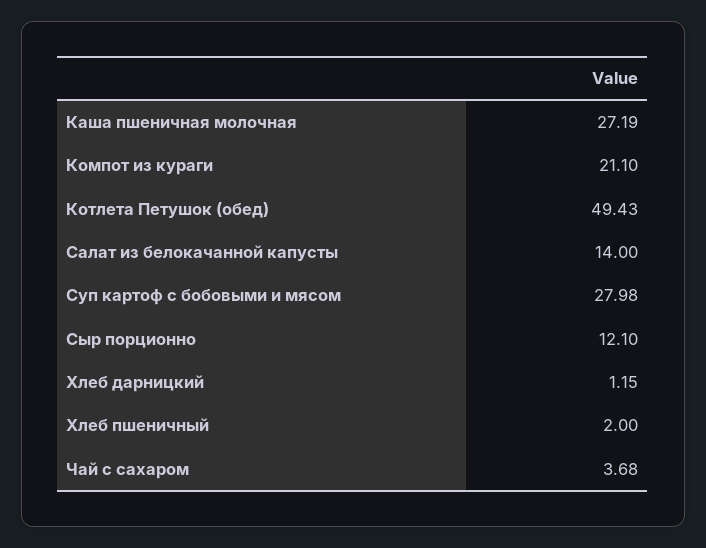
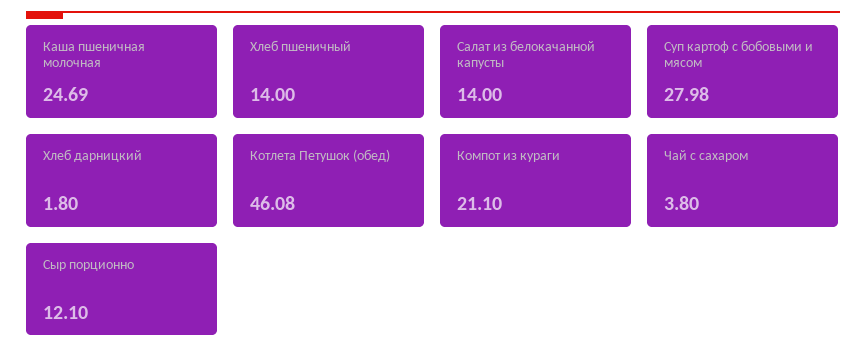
  {
-   "Каша пшеничная молочная": 27.19,
+   "Каша пшеничная молочная": 24.69,
    "Компот из кураги": 21.1,
-   "Котлета Петушок (обед)": 49.43,
+   "Котлета Петушок (обед)": 46.08,
    "Салат из белокачанной капусты": 14,
    "Суп картоф с бобовыми и мясом": 27.98,
    "Сыр порционно": 12.1,
-   "Хлеб дарницкий": 1.15,
+   "Хлеб дарницкий": 1.8,
-   "Хлеб пшеничный": 2,
+   "Хлеб пшеничный": 14,
-   "Чай с сахаром": 3.68
+   "Чай с сахаром": 3.8
  }

